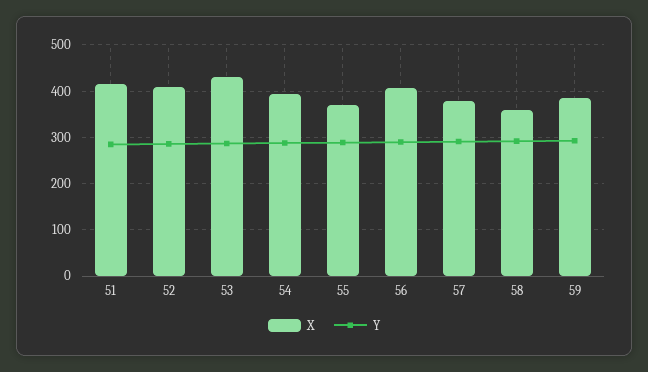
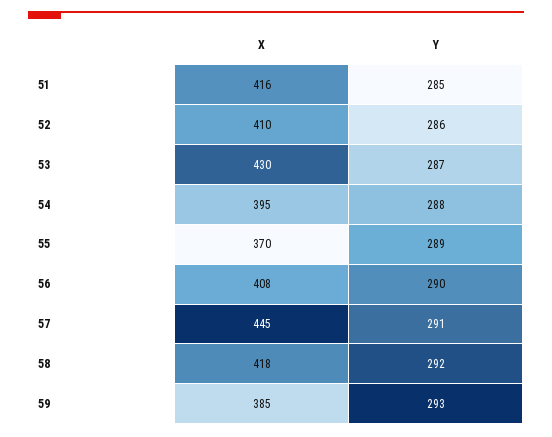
  {
    "X": {
      "51": 416,
      "52": 410,
      "53": 430,
      "54": 395,
      "55": 370,
      "56": 408,
-     "57": 380,
+     "57": 445,
-     "58": 360,
+     "58": 418,
      "59": 385
    },
    "Y": {
      "51": 285,
      "52": 286,
      "53": 287,
      "54": 288,
      "55": 289,
      "56": 290,
      "57": 291,
      "58": 292,
      "59": 293
    }
  }

